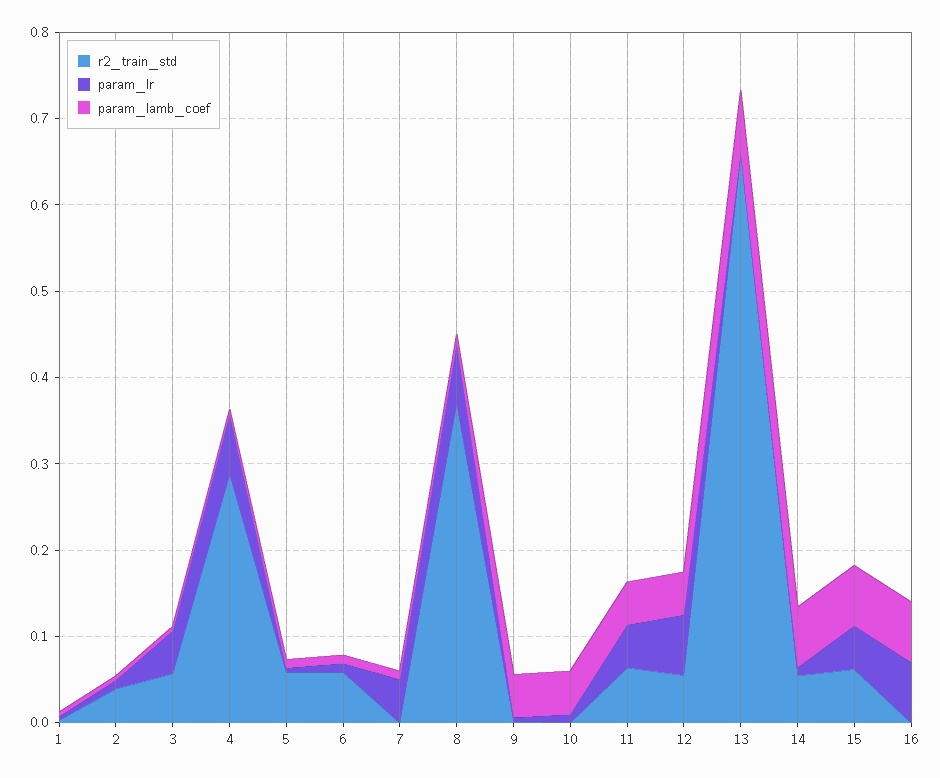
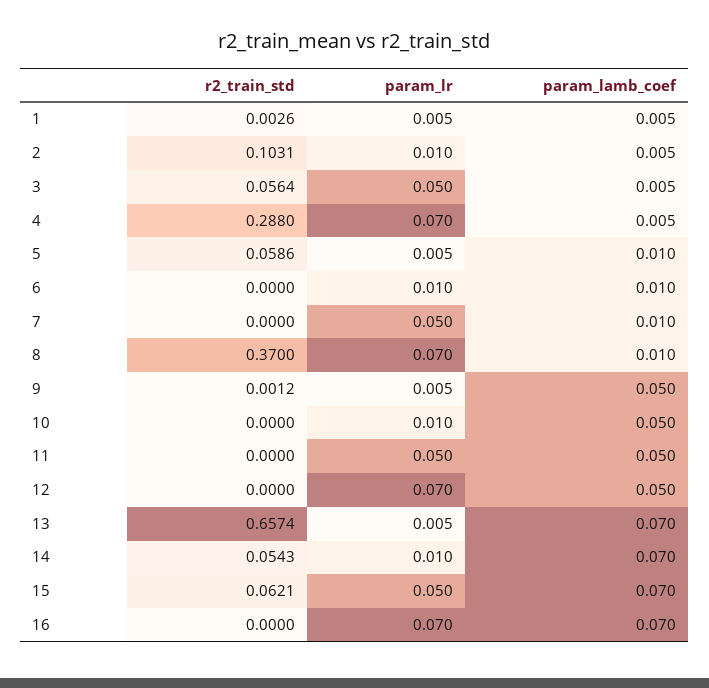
  {
    "r2_train_std": {
      "1": 0.0026,
-     "2": 0.04,
+     "2": 0.1031,
      "3": 0.0564,
      "4": 0.288,
      "5": 0.0586,
-     "6": 0.06,
+     "6": 0,
      "7": 0,
      "8": 0.37,
      "9": 0.0012,
      "10": 0,
-     "11": 0.06,
+     "11": 0,
-     "12": 0.06,
+     "12": 0,
      "13": 0.6574,
      "14": 0.0543,
      "15": 0.0621,
      "16": 0
    },
    "param_lr": {
      "1": 0.005,
      "2": 0.01,
      "3": 0.05,
      "4": 0.07,
      "5": 0.005,
      "6": 0.01,
      "7": 0.05,
      "8": 0.07,
      "9": 0.005,
      "10": 0.01,
      "11": 0.05,
      "12": 0.07,
      "13": 0.005,
      "14": 0.01,
      "15": 0.05,
      "16": 0.07
    },
    "param_lamb_coef": {
      "1": 0.005,
      "2": 0.005,
      "3": 0.005,
      "4": 0.005,
      "5": 0.01,
      "6": 0.01,
      "7": 0.01,
      "8": 0.01,
      "9": 0.05,
      "10": 0.05,
      "11": 0.05,
      "12": 0.05,
      "13": 0.07,
      "14": 0.07,
      "15": 0.07,
      "16": 0.07
    }
  }

